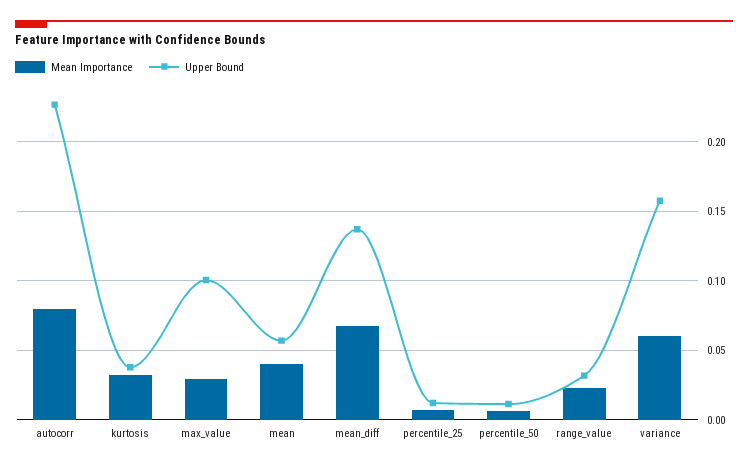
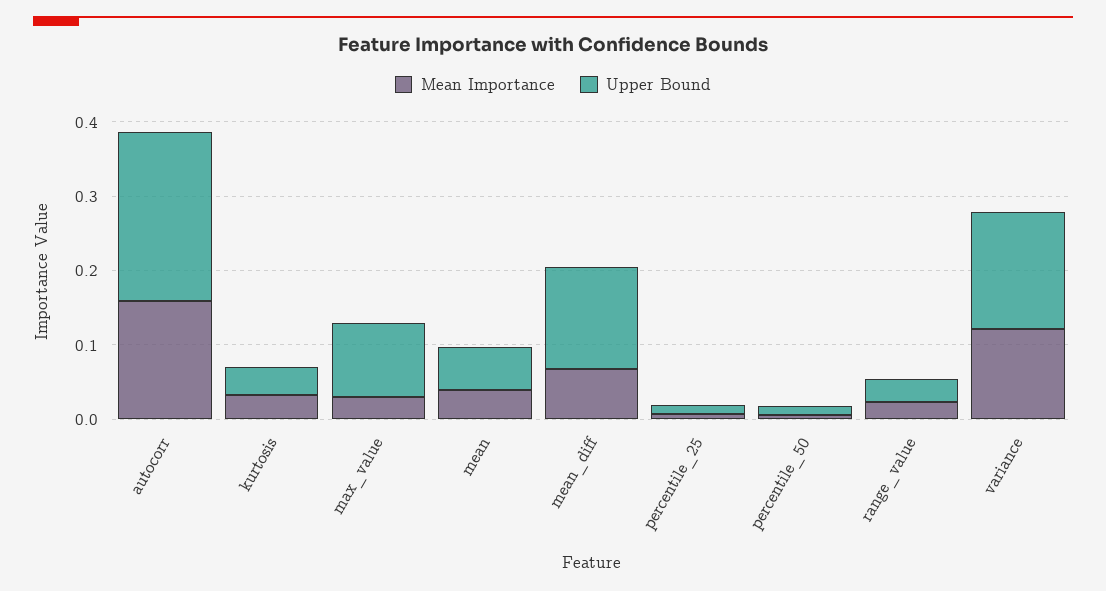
  {
    "Mean Importance": {
-     "autocorr": 0.08,
+     "autocorr": 0.16,
      "kurtosis": 0.03,
      "max_value": 0.03,
      "mean": 0.04,
      "mean_diff": 0.07,
      "percentile_25": 0.005,
      "percentile_50": 0.005,
      "range_value": 0.025,
-     "variance": 0.06
+     "variance": 0.12
    },
    "Upper Bound": {
      "autocorr": 0.225,
      "kurtosis": 0.04,
      "max_value": 0.1,
      "mean": 0.055,
      "mean_diff": 0.135,
      "percentile_25": 0.01,
      "percentile_50": 0.01,
      "range_value": 0.03,
      "variance": 0.16
    }
  }

